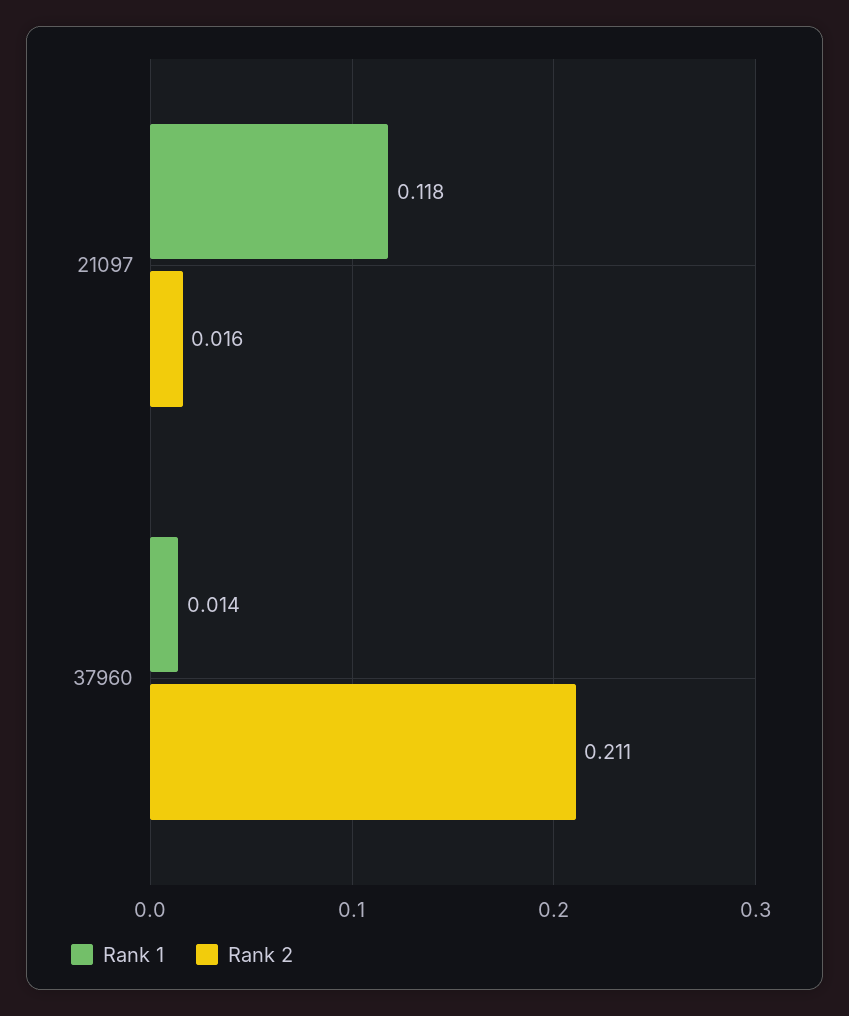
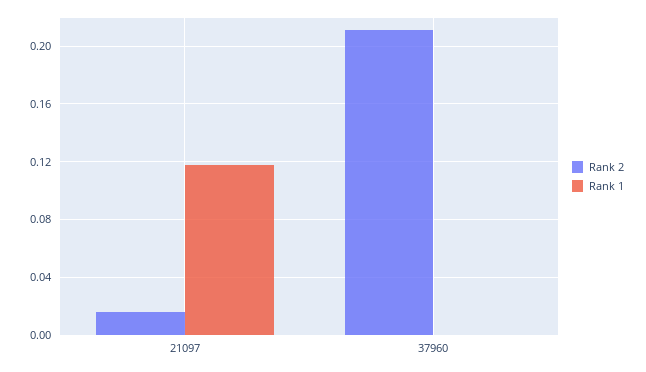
  {
    "Rank 1": {
      "21097": 0.118,
-     "37960": 0.014
+     "37960": 0
    },
    "Rank 2": {
      "21097": 0.016,
      "37960": 0.211
    }
  }

